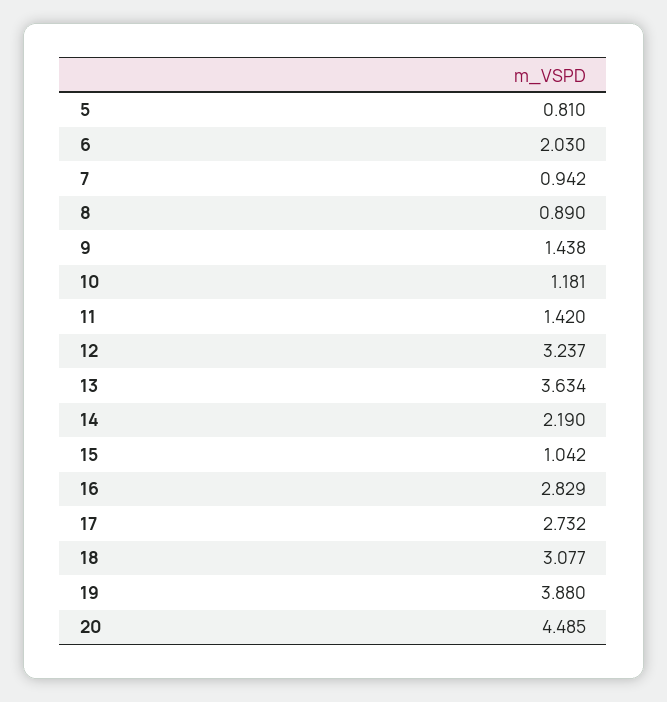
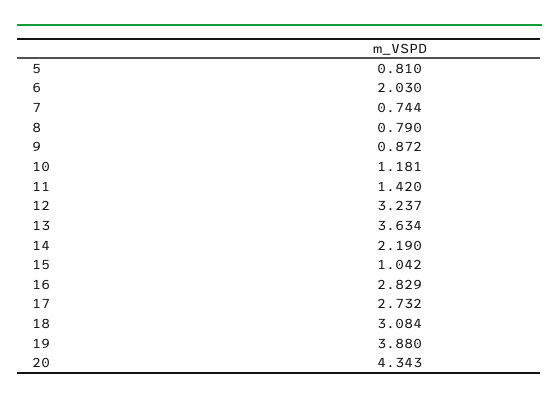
  {
    "5": 0.81,
    "6": 2.03,
-   "7": 0.942,
+   "7": 0.744,
-   "8": 0.89,
+   "8": 0.79,
-   "9": 1.438,
+   "9": 0.872,
    "10": 1.181,
    "11": 1.42,
    "12": 3.237,
    "13": 3.634,
    "14": 2.19,
    "15": 1.042,
    "16": 2.829,
    "17": 2.732,
-   "18": 3.077,
+   "18": 3.084,
    "19": 3.88,
-   "20": 4.485
+   "20": 4.343
  }

